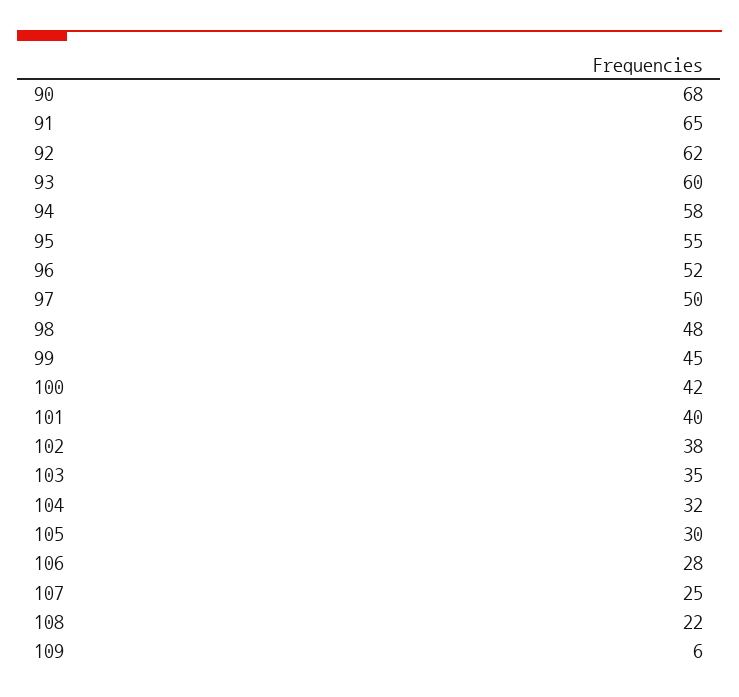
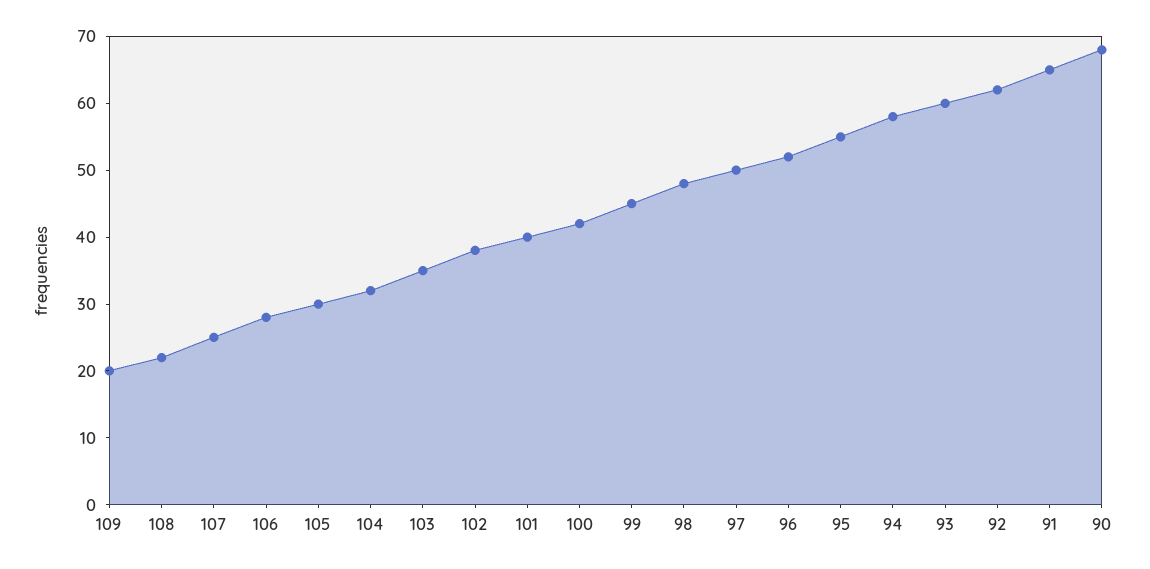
  {
    "90": 68,
    "91": 65,
    "92": 62,
    "93": 60,
    "94": 58,
    "95": 55,
    "96": 52,
    "97": 50,
    "98": 48,
    "99": 45,
    "100": 42,
    "101": 40,
    "102": 38,
    "103": 35,
    "104": 32,
    "105": 30,
    "106": 28,
    "107": 25,
    "108": 22,
-   "109": 6
+   "109": 20
  }

